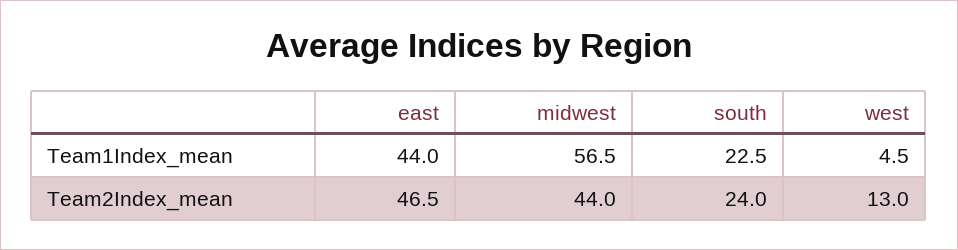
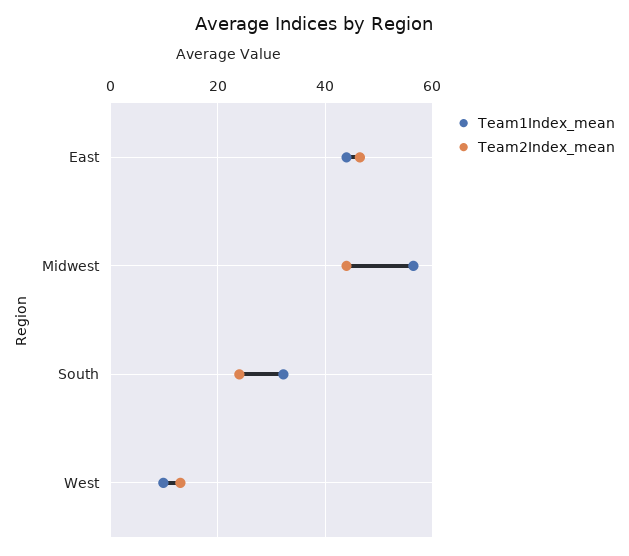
  {
    "Team1Index_mean": {
      "east": 44,
      "midwest": 56.5,
-     "south": 22.5,
+     "south": 32,
-     "west": 4.5
+     "west": 10
    },
    "Team2Index_mean": {
      "east": 46.5,
      "midwest": 44,
      "south": 24,
      "west": 13
    }
  }

